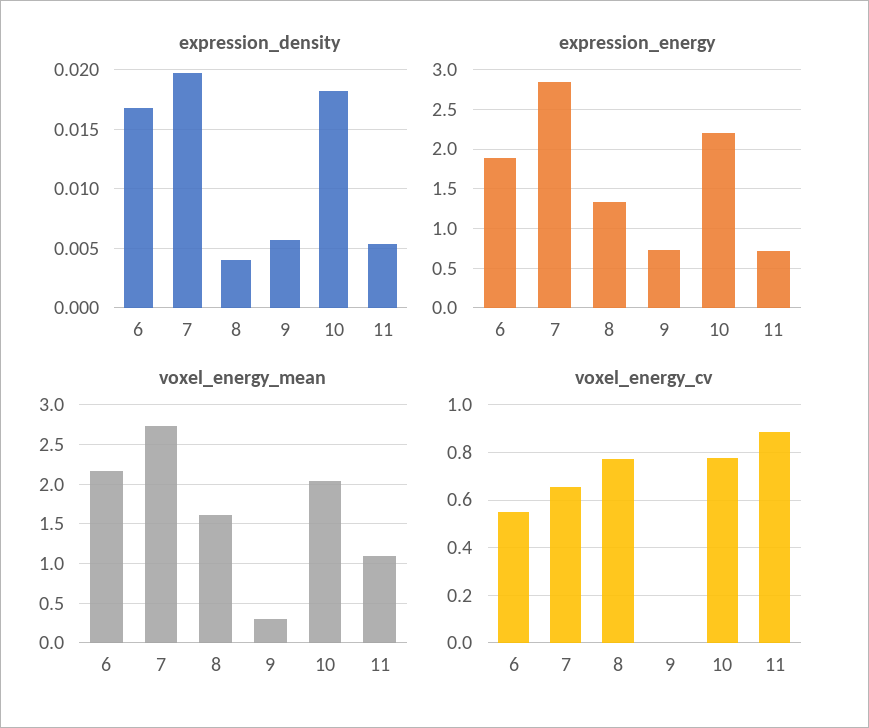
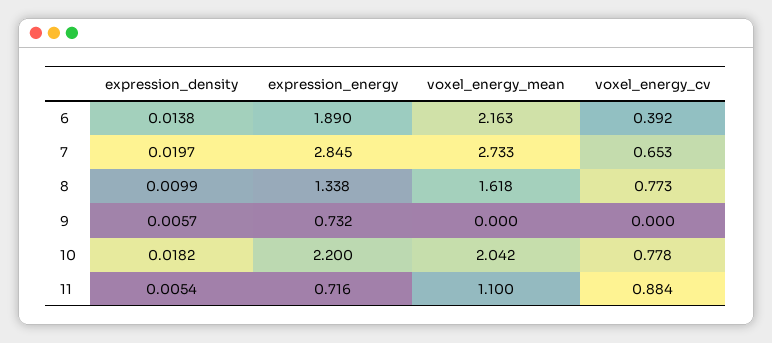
  {
    "expression_density": {
-     "6": 0.017,
+     "6": 0.0138,
      "7": 0.0197,
-     "8": 0.004,
+     "8": 0.0099,
      "9": 0.0057,
      "10": 0.0182,
      "11": 0.0054
    },
    "expression_energy": {
      "6": 1.89,
      "7": 2.845,
      "8": 1.338,
      "9": 0.732,
      "10": 2.2,
      "11": 0.716
    },
    "voxel_energy_mean": {
      "6": 2.163,
      "7": 2.733,
      "8": 1.618,
-     "9": 0.3,
+     "9": 0,
      "10": 2.042,
      "11": 1.1
    },
    "voxel_energy_cv": {
-     "6": 0.55,
+     "6": 0.392,
      "7": 0.653,
      "8": 0.773,
      "9": 0,
      "10": 0.778,
      "11": 0.884
    }
  }

